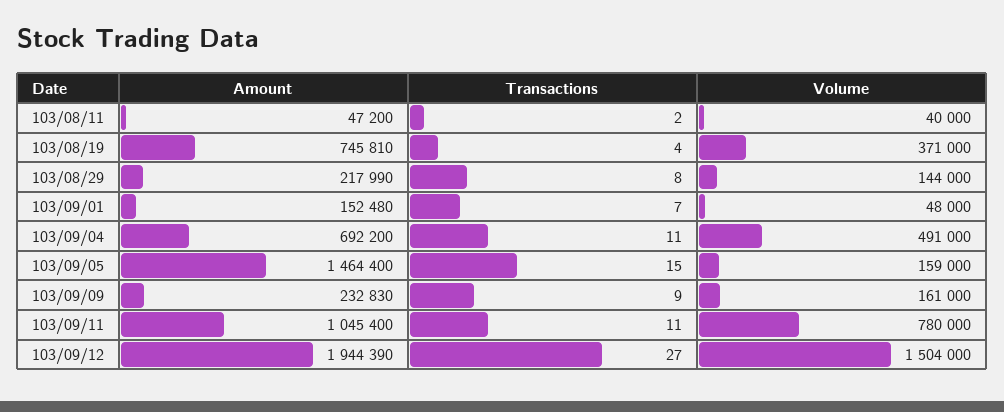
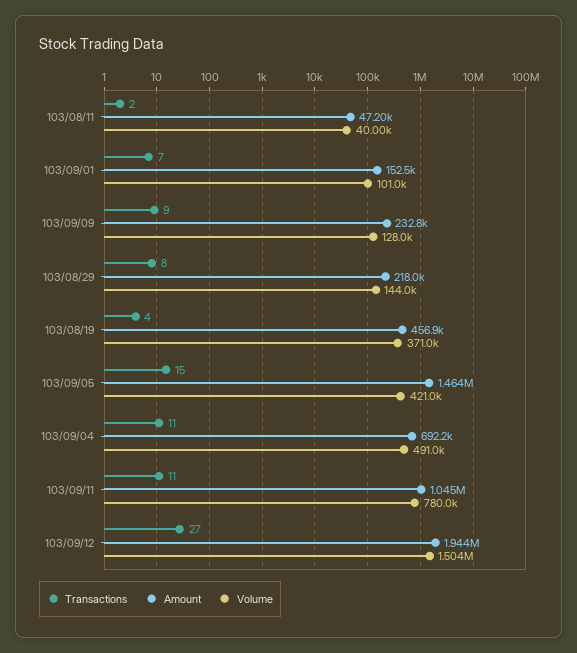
  {
    "Amount": {
      "103/08/11": 47200,
-     "103/08/19": 745810,
+     "103/08/19": 456900,
      "103/08/29": 217990,
      "103/09/01": 152480,
      "103/09/04": 692200,
      "103/09/05": 1464400,
      "103/09/09": 232830,
      "103/09/11": 1045400,
      "103/09/12": 1944390
    },
    "Transactions": {
      "103/08/11": 2,
      "103/08/19": 4,
      "103/08/29": 8,
      "103/09/01": 7,
      "103/09/04": 11,
      "103/09/05": 15,
      "103/09/09": 9,
      "103/09/11": 11,
      "103/09/12": 27
    },
    "Volume": {
      "103/08/11": 40000,
      "103/08/19": 371000,
      "103/08/29": 144000,
-     "103/09/01": 48000,
+     "103/09/01": 101000,
      "103/09/04": 491000,
-     "103/09/05": 159000,
+     "103/09/05": 421000,
-     "103/09/09": 161000,
+     "103/09/09": 128000,
      "103/09/11": 780000,
      "103/09/12": 1504000
    }
  }

